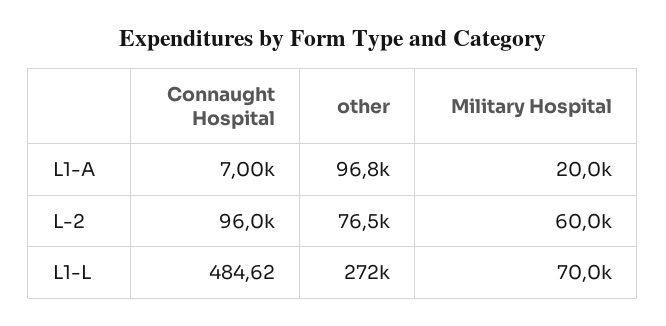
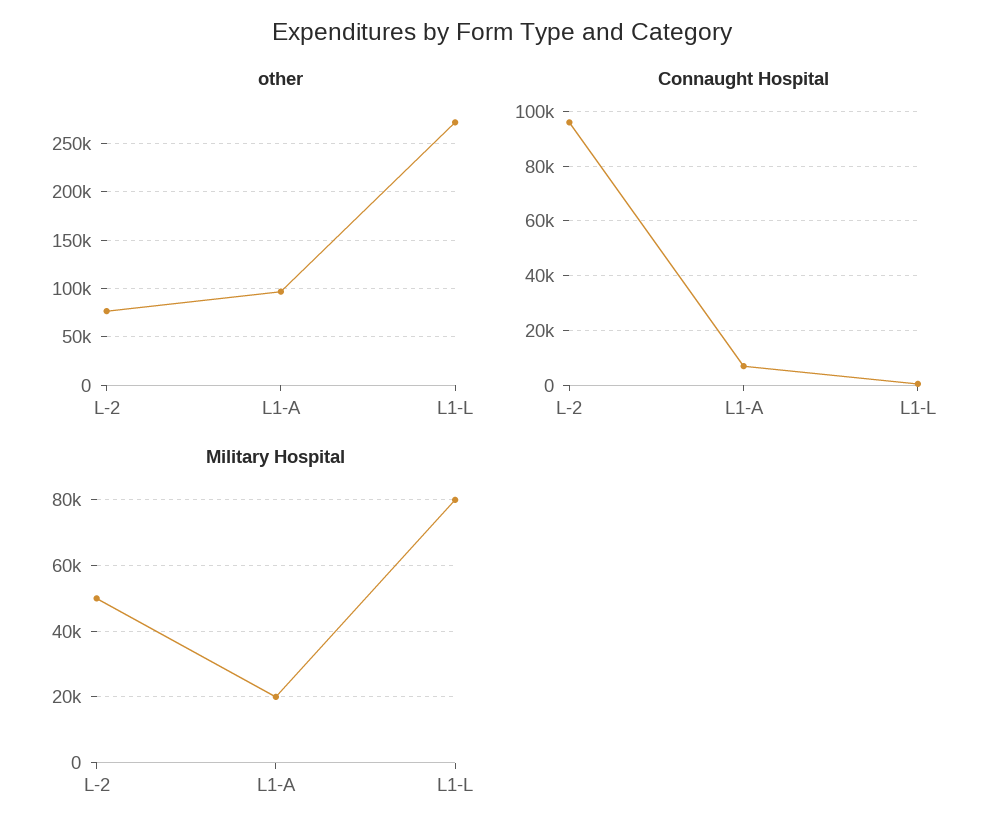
  {
    "Connaught Hospital": {
      "L1-A": 7000,
      "L-2": 96000,
      "L1-L": 484.62
    },
    "other": {
      "L1-A": 96800,
      "L-2": 76500,
      "L1-L": 272000
    },
    "Military Hospital": {
      "L1-A": 20000,
-     "L-2": 60000,
+     "L-2": 50000,
-     "L1-L": 70000
+     "L1-L": 80000
    }
  }

